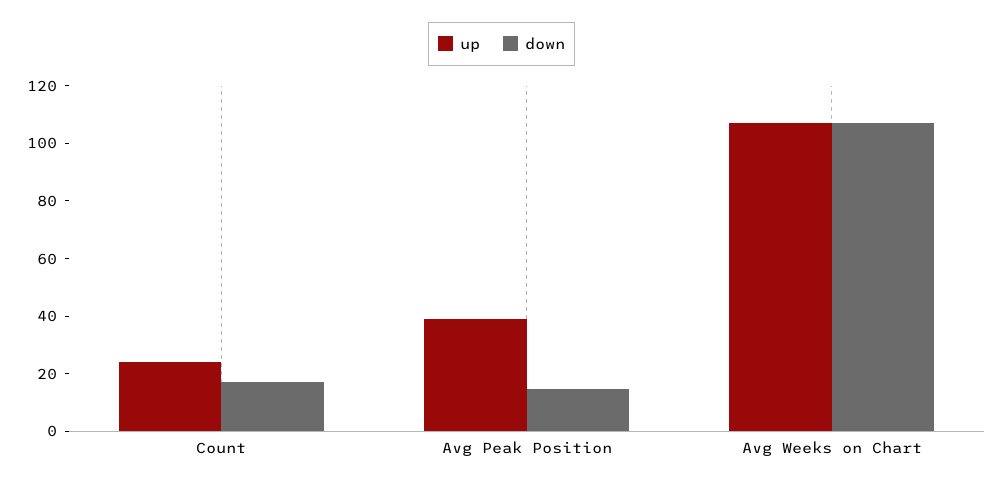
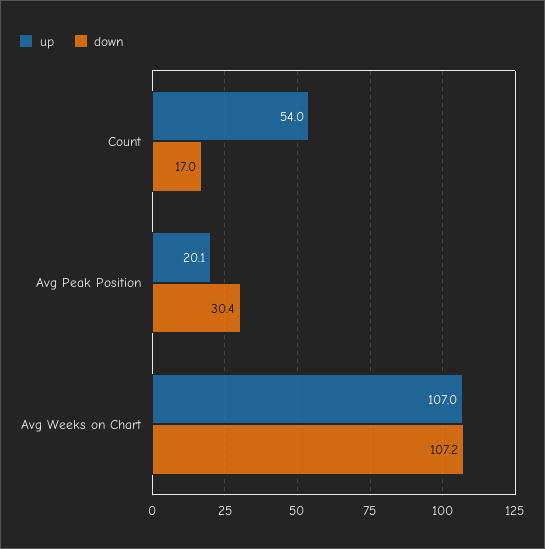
  {
    "up": {
-     "Count": 25,
+     "Count": 54,
-     "Avg Peak Position": 40,
+     "Avg Peak Position": 20.1,
      "Avg Weeks on Chart": 107
    },
    "down": {
      "Count": 17,
-     "Avg Peak Position": 15,
+     "Avg Peak Position": 30.4,
      "Avg Weeks on Chart": 107.2
    }
  }

